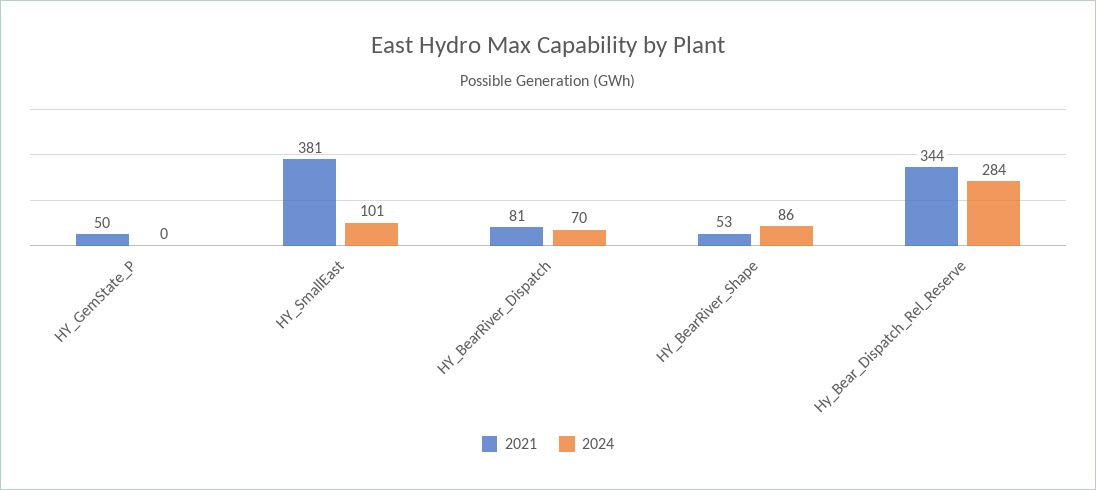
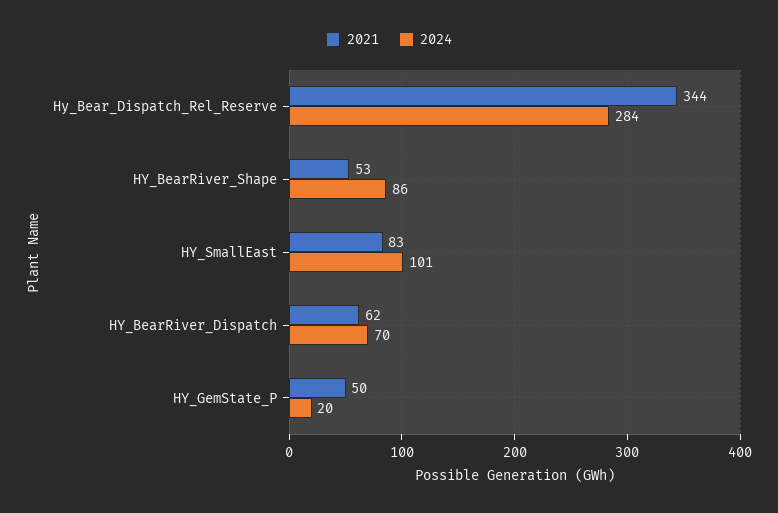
  {
    "2021": {
      "HY_GemState_P": 50,
-     "HY_SmallEast": 381,
+     "HY_SmallEast": 83,
-     "HY_BearRiver_Dispatch": 81,
+     "HY_BearRiver_Dispatch": 62,
      "HY_BearRiver_Shape": 53,
      "Hy_Bear_Dispatch_Rel_Reserve": 344
    },
    "2024": {
-     "HY_GemState_P": 0,
+     "HY_GemState_P": 20,
      "HY_SmallEast": 101,
      "HY_BearRiver_Dispatch": 70,
      "HY_BearRiver_Shape": 86,
      "Hy_Bear_Dispatch_Rel_Reserve": 284
    }
  }

